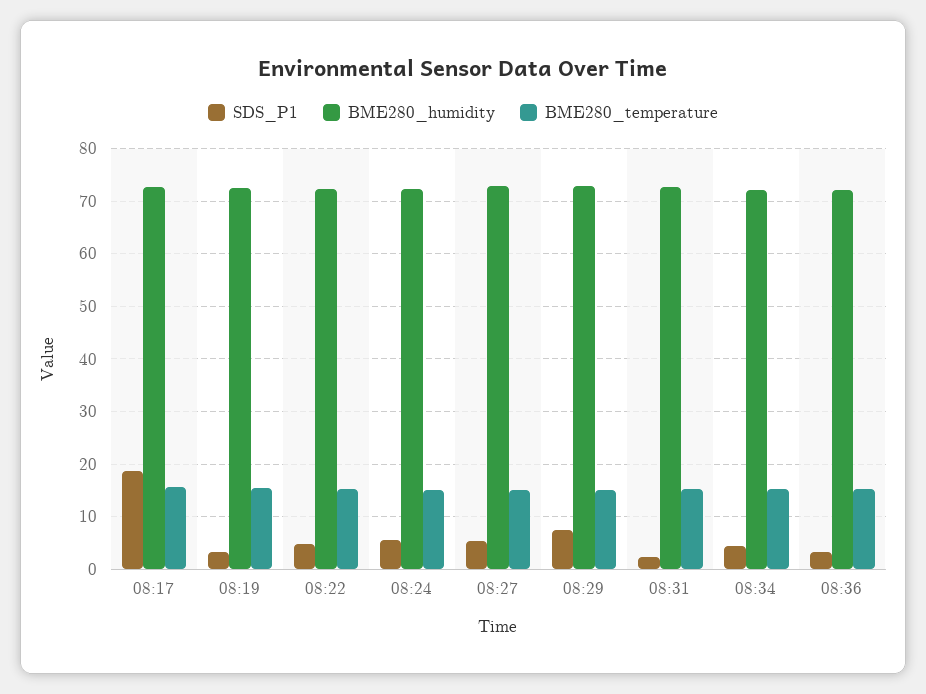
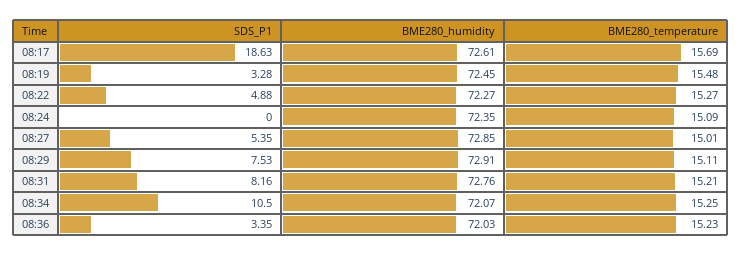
  {
    "SDS_P1": {
      "08:17": 18.63,
      "08:19": 3.28,
      "08:22": 4.88,
-     "08:24": 6,
+     "08:24": 0,
      "08:27": 5.35,
      "08:29": 7.53,
-     "08:31": 2,
+     "08:31": 8.16,
-     "08:34": 4,
+     "08:34": 10.5,
      "08:36": 3.35
    },
    "BME280_humidity": {
      "08:17": 72.61,
      "08:19": 72.45,
      "08:22": 72.27,
      "08:24": 72.35,
      "08:27": 72.85,
      "08:29": 72.91,
      "08:31": 72.76,
      "08:34": 72.07,
      "08:36": 72.03
    },
    "BME280_temperature": {
      "08:17": 15.69,
      "08:19": 15.48,
      "08:22": 15.27,
      "08:24": 15.09,
      "08:27": 15.01,
      "08:29": 15.11,
      "08:31": 15.21,
      "08:34": 15.25,
      "08:36": 15.23
    }
  }

